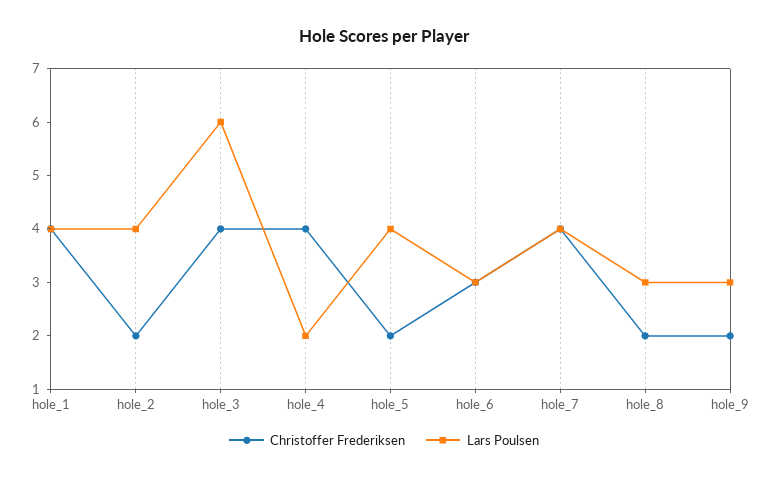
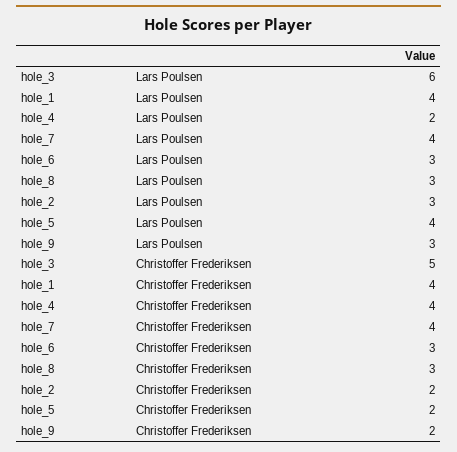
  {
    "Christoffer Frederiksen": {
      "hole_1": 4,
      "hole_2": 2,
-     "hole_3": 4,
+     "hole_3": 5,
      "hole_4": 4,
      "hole_5": 2,
      "hole_6": 3,
      "hole_7": 4,
-     "hole_8": 2,
+     "hole_8": 3,
      "hole_9": 2
    },
    "Lars Poulsen": {
      "hole_1": 4,
-     "hole_2": 4,
+     "hole_2": 3,
      "hole_3": 6,
      "hole_4": 2,
      "hole_5": 4,
      "hole_6": 3,
      "hole_7": 4,
      "hole_8": 3,
      "hole_9": 3
    }
  }

